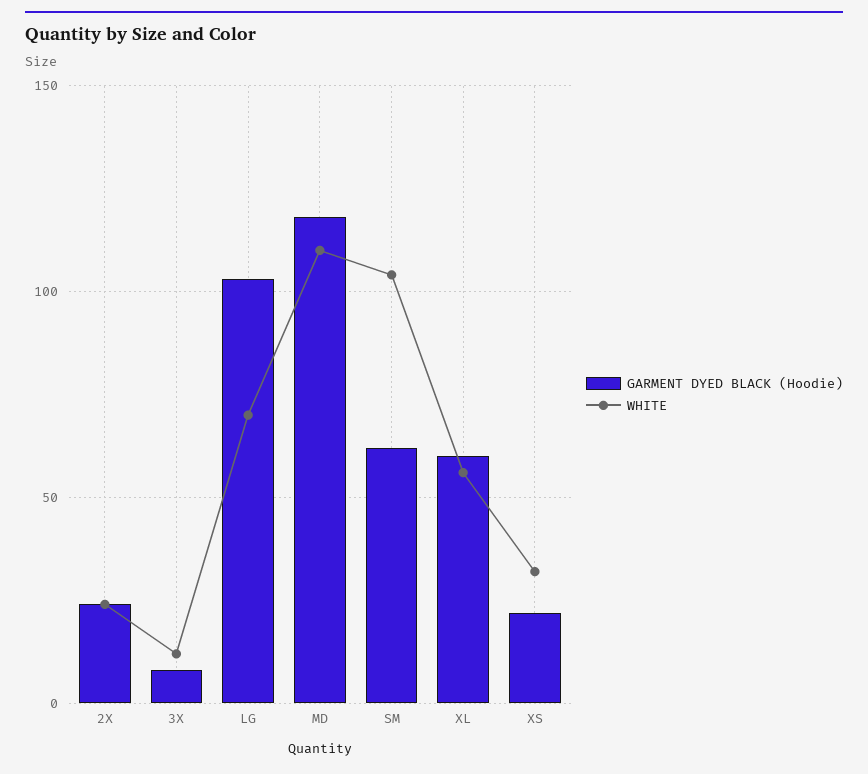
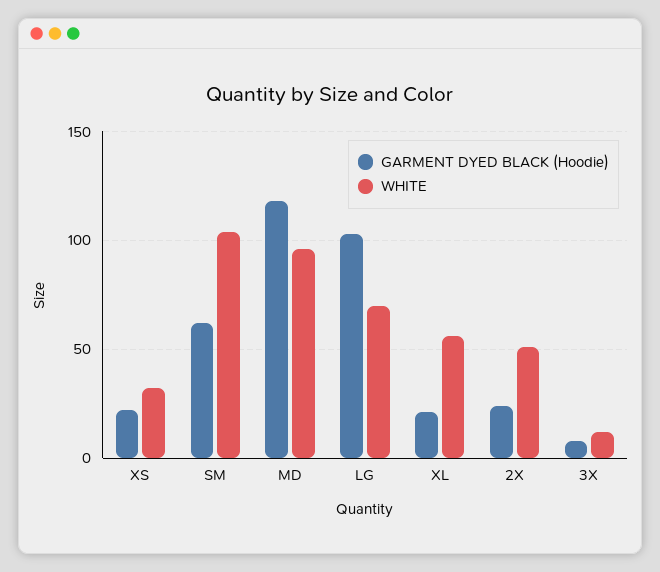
  {
    "GARMENT DYED BLACK (Hoodie)": {
      "2X": 25,
      "3X": 10,
      "LG": 105,
      "MD": 120,
      "SM": 60,
-     "XL": 60,
+     "XL": 20,
      "XS": 20
    },
    "WHITE": {
-     "2X": 25,
+     "2X": 50,
      "3X": 10,
      "LG": 70,
-     "MD": 110,
+     "MD": 95,
      "SM": 105,
      "XL": 55,
      "XS": 30
    }
  }

